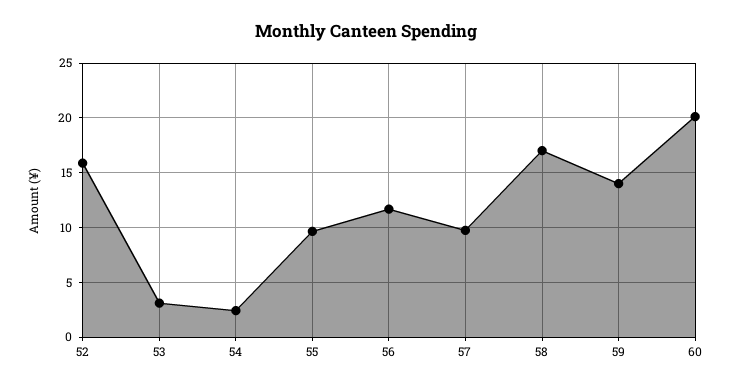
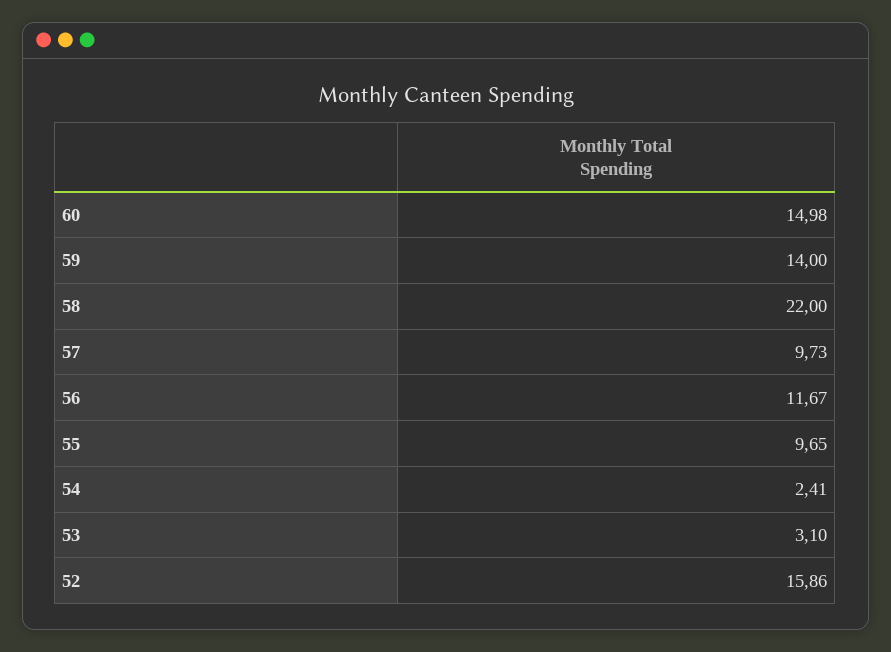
  {
    "52": 15.86,
    "53": 3.1,
    "54": 2.41,
    "55": 9.65,
    "56": 11.67,
    "57": 9.73,
-   "58": 17,
+   "58": 22,
    "59": 14,
-   "60": 20
+   "60": 14.98
  }

